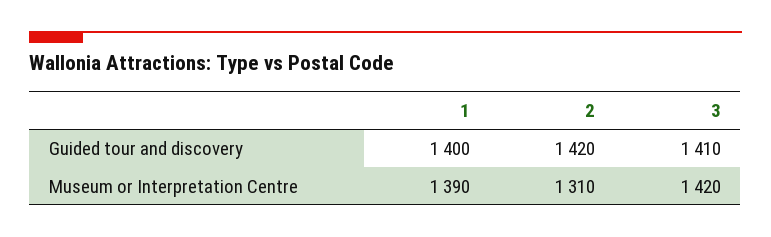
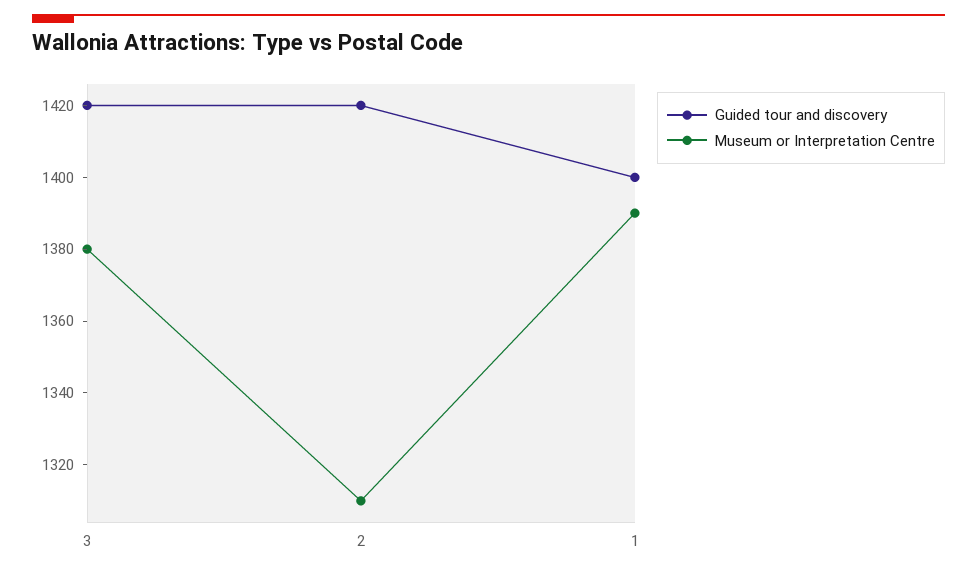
  {
    "Guided tour and discovery": {
      "1": 1400,
      "2": 1420,
-     "3": 1410
+     "3": 1420
    },
    "Museum or Interpretation Centre": {
      "1": 1390,
      "2": 1310,
-     "3": 1420
+     "3": 1380
    }
  }

